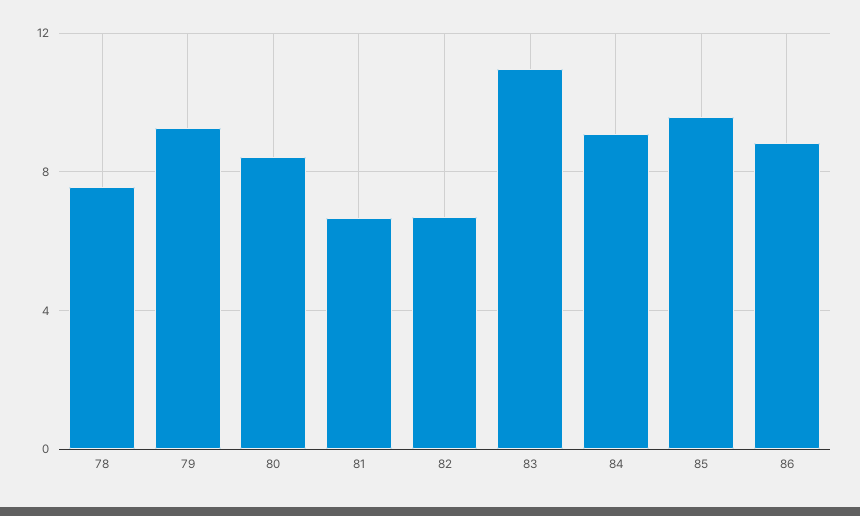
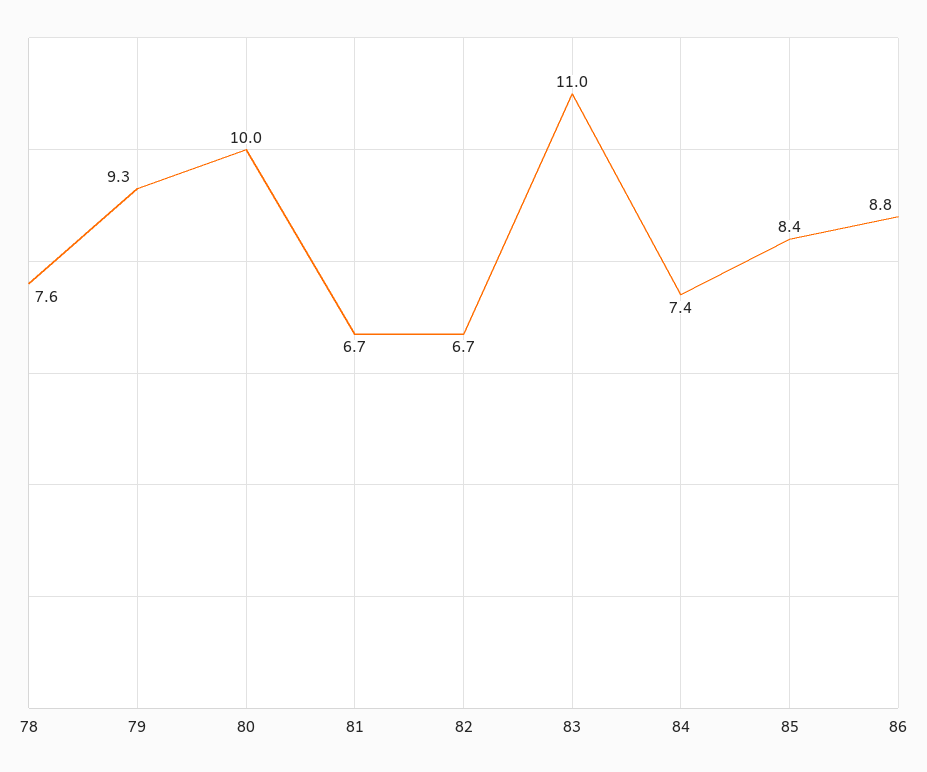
  {
    "78": 7.6,
    "79": 9.3,
-   "80": 8.5,
+   "80": 10,
    "81": 6.7,
    "82": 6.7,
    "83": 11,
-   "84": 9,
+   "84": 7.4,
-   "85": 9.5,
+   "85": 8.4,
    "86": 8.8
  }

